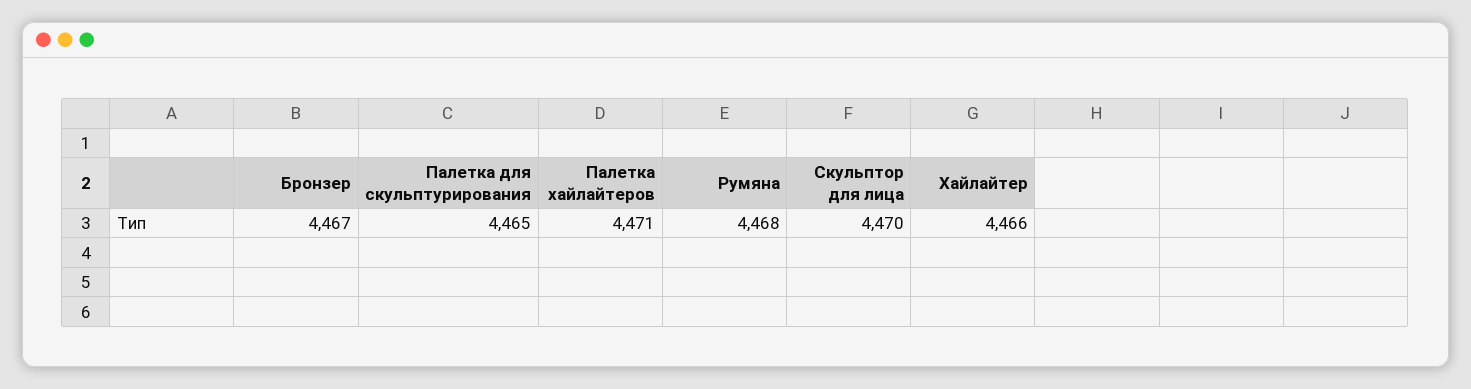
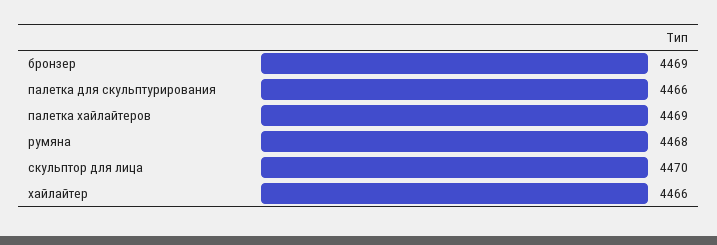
  {
-   "Бронзер": 4467,
+   "Бронзер": 4469,
-   "Палетка для скульптурирования": 4465,
+   "Палетка для скульптурирования": 4466,
-   "Палетка хайлайтеров": 4471,
+   "Палетка хайлайтеров": 4469,
    "Румяна": 4468,
    "Скульптор для лица": 4470,
    "Хайлайтер": 4466
  }

